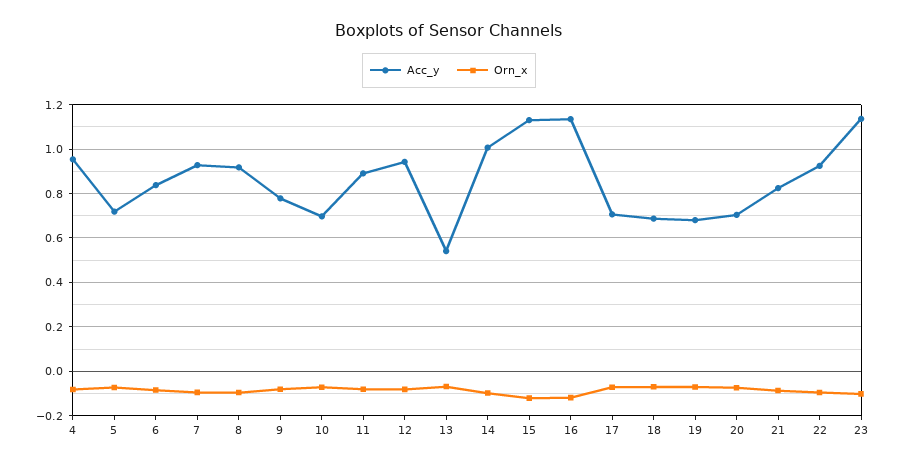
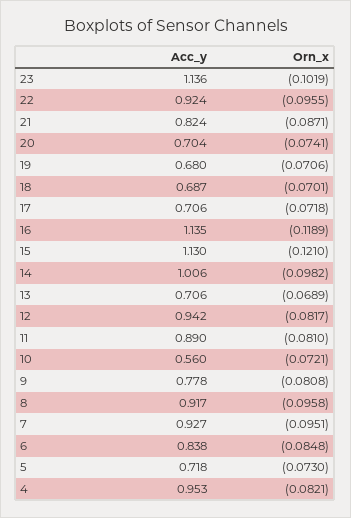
  {
    "Acc_y": {
      "4": 0.953,
      "5": 0.718,
      "6": 0.838,
      "7": 0.927,
      "8": 0.917,
      "9": 0.778,
-     "10": 0.7,
+     "10": 0.56,
      "11": 0.89,
      "12": 0.942,
-     "13": 0.55,
+     "13": 0.706,
      "14": 1.006,
      "15": 1.13,
      "16": 1.135,
      "17": 0.706,
      "18": 0.687,
      "19": 0.68,
      "20": 0.704,
      "21": 0.824,
      "22": 0.924,
      "23": 1.136
    },
    "Orn_x": {
      "4": -0.0821,
      "5": -0.073,
      "6": -0.0848,
      "7": -0.0951,
      "8": -0.0958,
      "9": -0.0808,
      "10": -0.0721,
      "11": -0.081,
      "12": -0.0817,
      "13": -0.0689,
      "14": -0.0982,
      "15": -0.121,
      "16": -0.1189,
      "17": -0.0718,
      "18": -0.0701,
      "19": -0.0706,
      "20": -0.0741,
      "21": -0.0871,
      "22": -0.0955,
      "23": -0.1019
    }
  }

